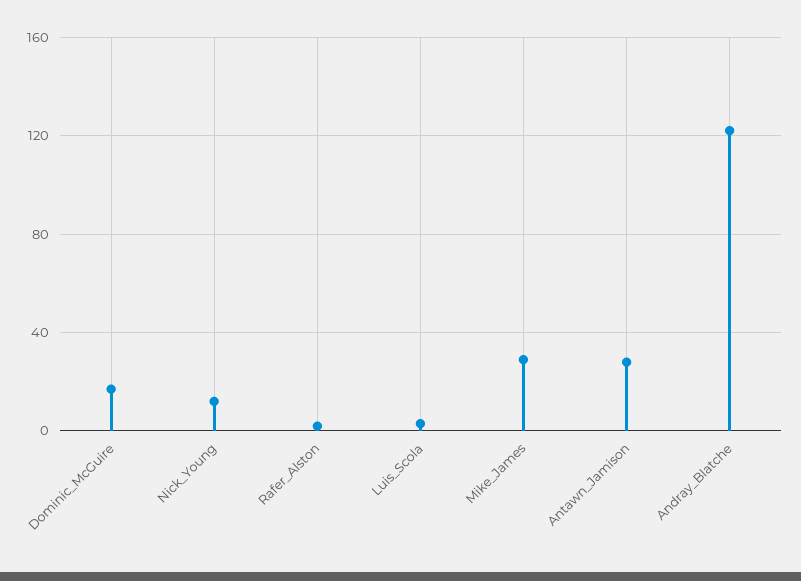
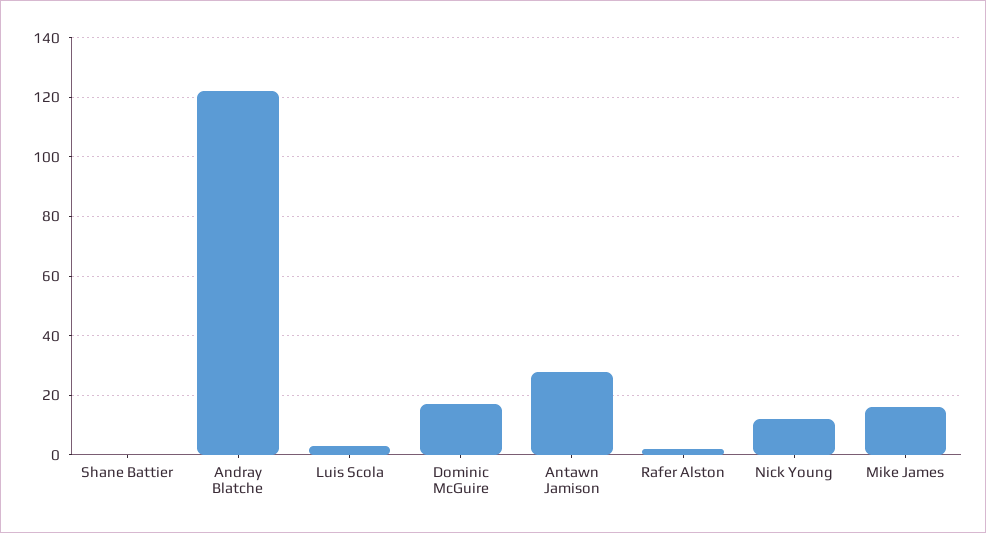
  {
    "Dominic_McGuire": 15,
    "Nick_Young": 10,
    "Rafer_Alston": 0,
    "Luis_Scola": 5,
-   "Mike_James": 30,
+   "Mike_James": 15,
    "Antawn_Jamison": 30,
-   "Andray_Blatche": 120
+   "Andray_Blatche": 120,
+   "Shane Battier": 0
  }

